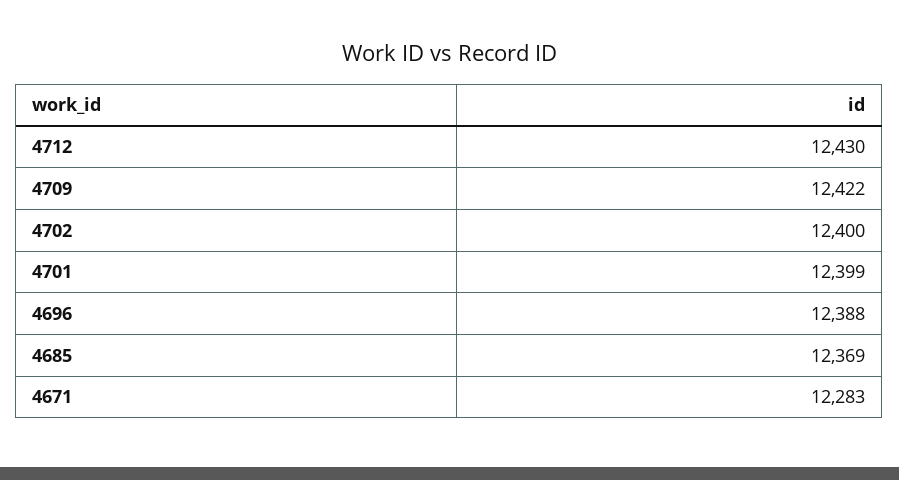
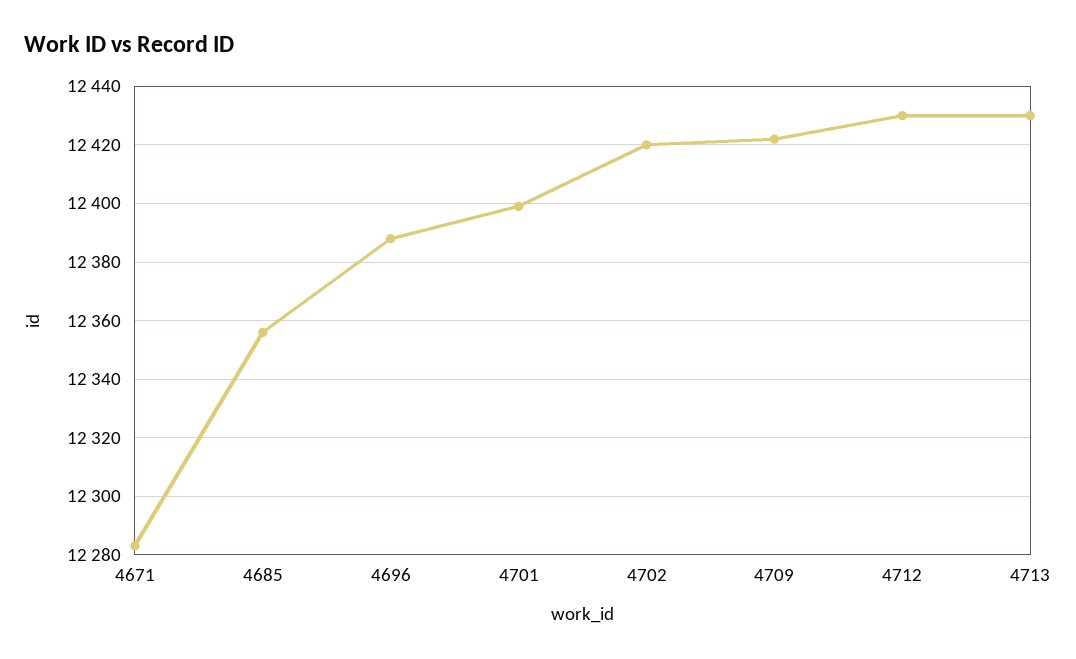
  {
    "4712": 12430,
    "4709": 12422,
-   "4702": 12400,
+   "4702": 12420,
    "4701": 12399,
    "4696": 12388,
-   "4685": 12369,
+   "4685": 12355,
-   "4671": 12283
+   "4671": 12283,
+   "4713": 12430
  }

